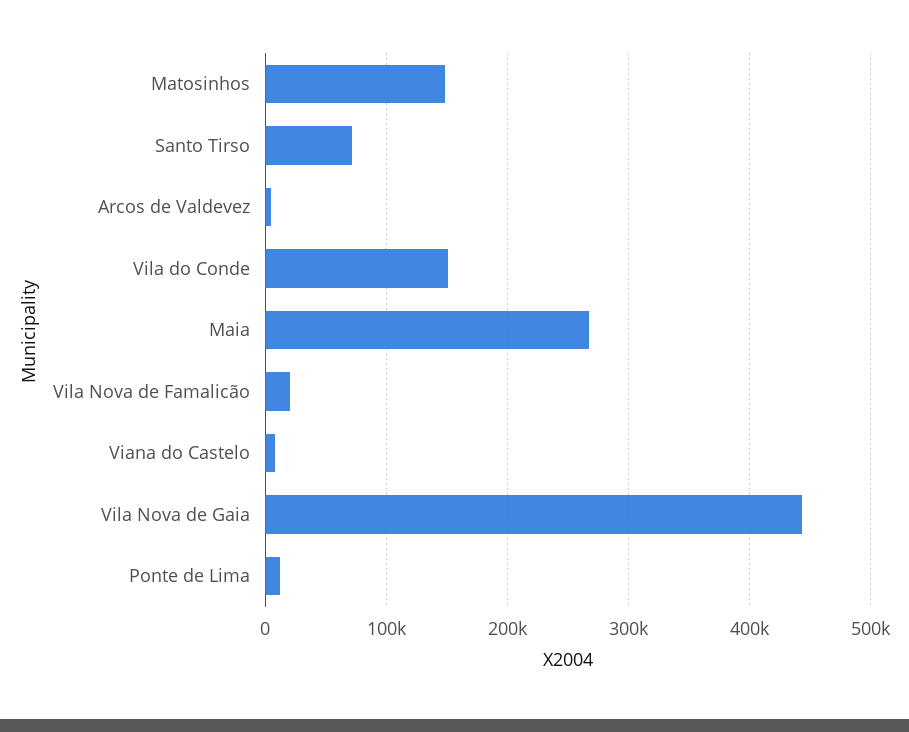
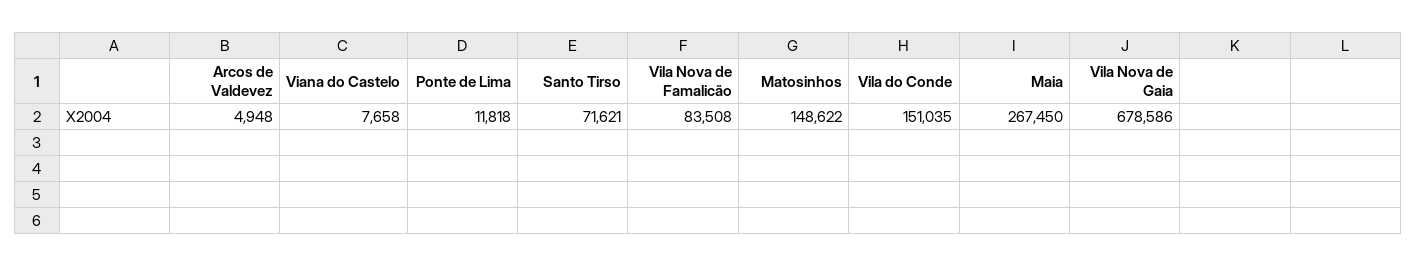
  {
    "Matosinhos": 148622,
    "Santo Tirso": 71621,
    "Arcos de Valdevez": 4948,
    "Vila do Conde": 151035,
    "Maia": 267450,
-   "Vila Nova de Famalicão": 20000,
+   "Vila Nova de Famalicão": 83508,
    "Viana do Castelo": 7658,
-   "Vila Nova de Gaia": 440000,
+   "Vila Nova de Gaia": 678586,
    "Ponte de Lima": 11818
  }

